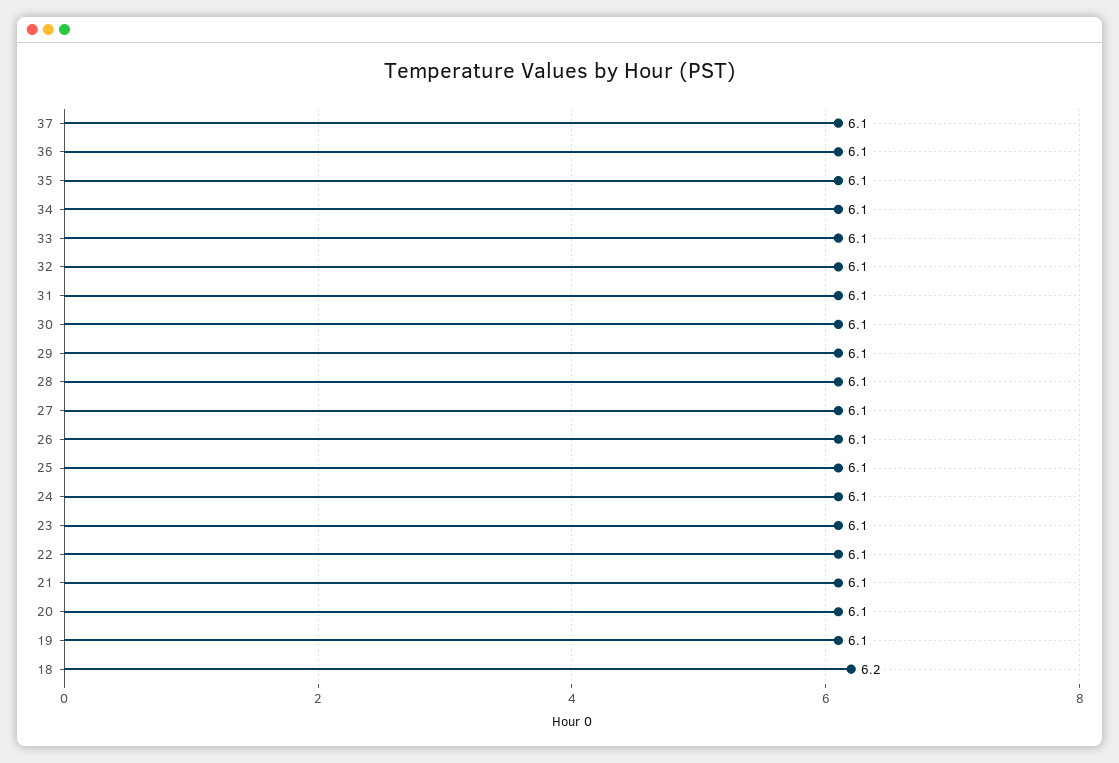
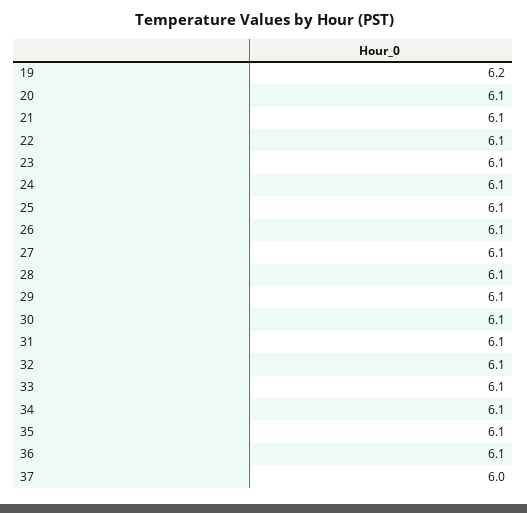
  {
-   "37": 6.1,
+   "37": 6,
    "36": 6.1,
    "35": 6.1,
    "34": 6.1,
    "33": 6.1,
    "32": 6.1,
    "31": 6.1,
    "30": 6.1,
    "29": 6.1,
    "28": 6.1,
    "27": 6.1,
    "26": 6.1,
    "25": 6.1,
    "24": 6.1,
    "23": 6.1,
    "22": 6.1,
    "21": 6.1,
    "20": 6.1,
-   "19": 6.1,
+   "19": 6.2
-   "18": 6.2
  }

